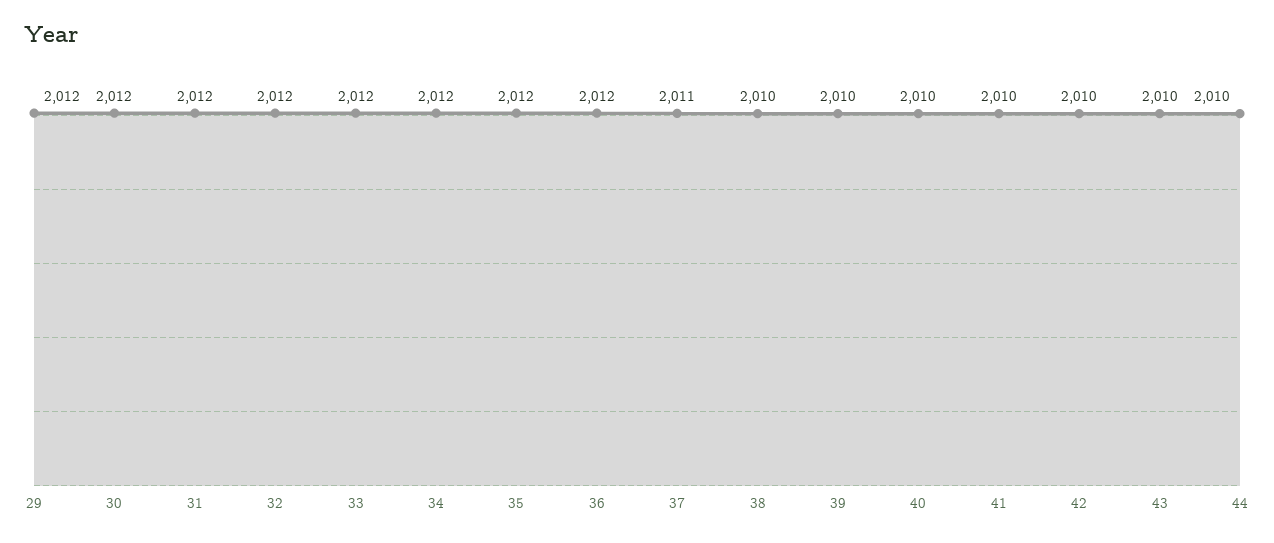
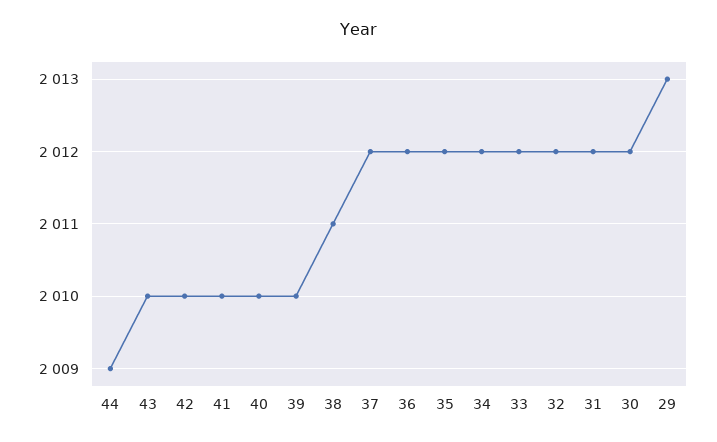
  {
-   "29": 2012,
+   "29": 2013,
    "30": 2012,
    "31": 2012,
    "32": 2012,
    "33": 2012,
    "34": 2012,
    "35": 2012,
    "36": 2012,
-   "37": 2011,
+   "37": 2012,
-   "38": 2010,
+   "38": 2011,
    "39": 2010,
    "40": 2010,
    "41": 2010,
    "42": 2010,
    "43": 2010,
-   "44": 2010
+   "44": 2009
  }

